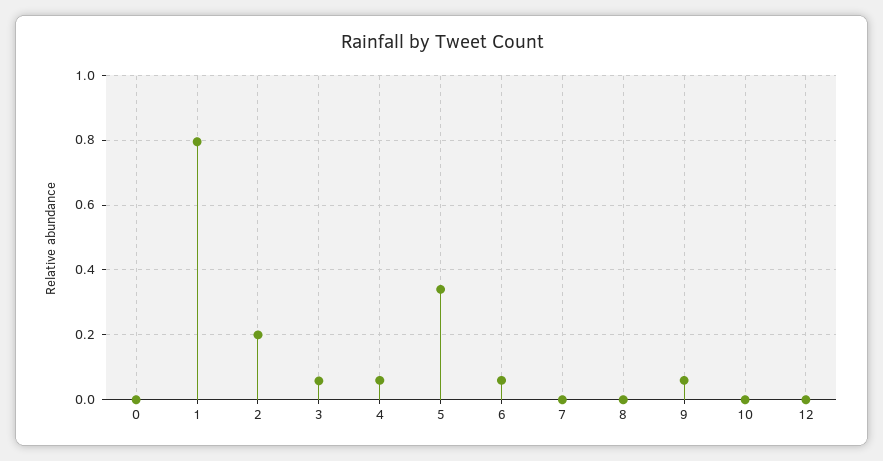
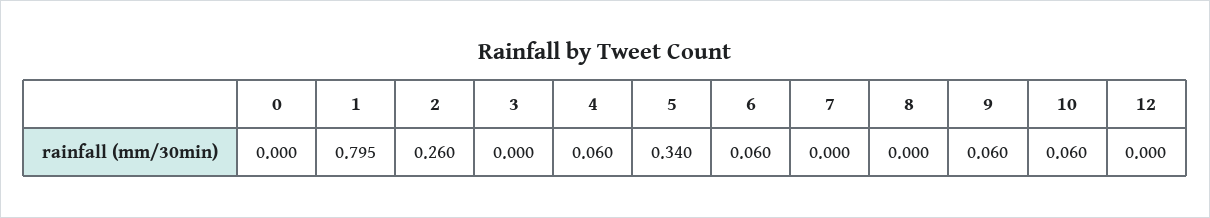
  {
    "0": 0,
    "1": 0.795,
-   "2": 0.2,
+   "2": 0.26,
-   "3": 0.06,
+   "3": 0,
    "4": 0.06,
    "5": 0.34,
    "6": 0.06,
    "7": 0,
    "8": 0,
    "9": 0.06,
-   "10": 0,
+   "10": 0.06,
    "12": 0
  }

